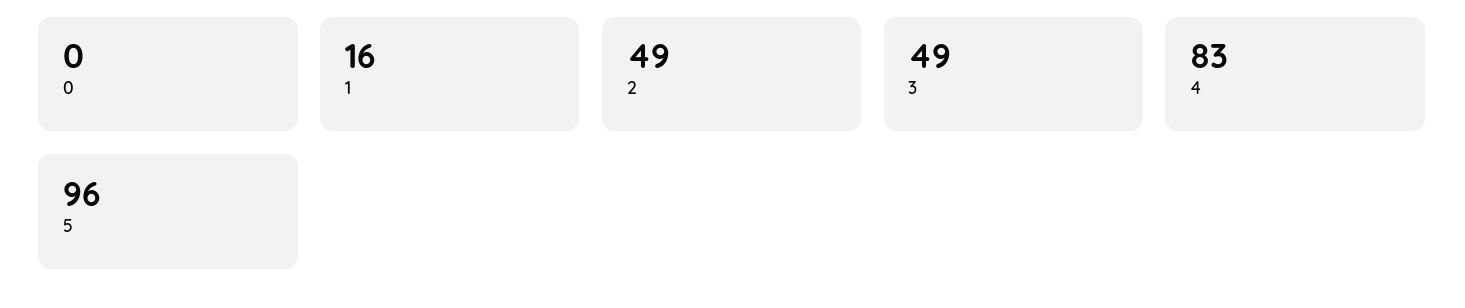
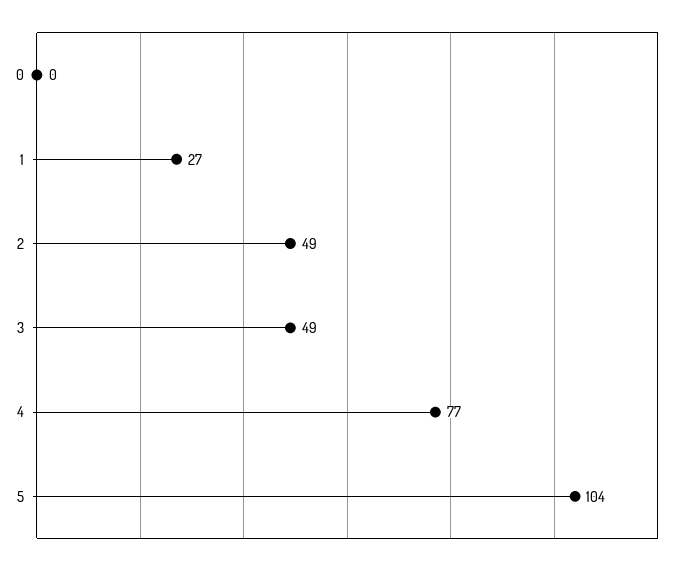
  {
    "0": 0,
-   "1": 16,
+   "1": 27,
    "2": 49,
    "3": 49,
-   "4": 83,
+   "4": 77,
-   "5": 96
+   "5": 104
  }

